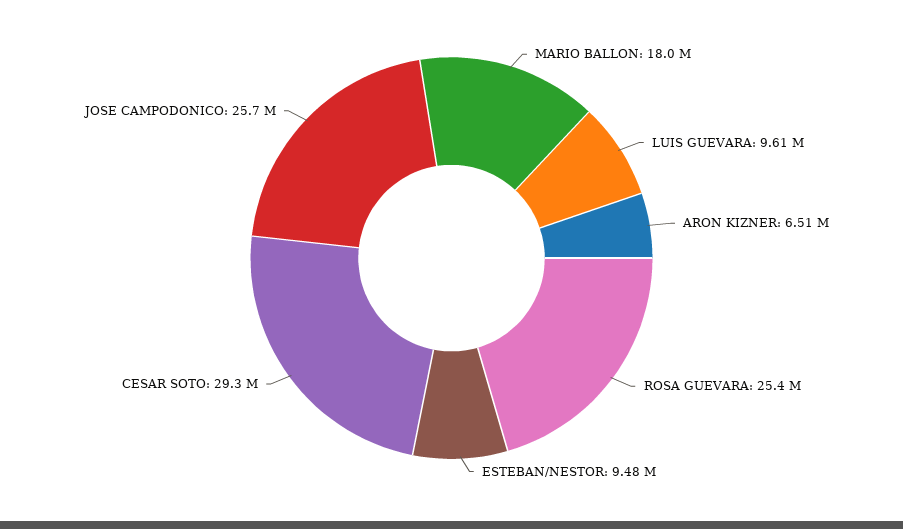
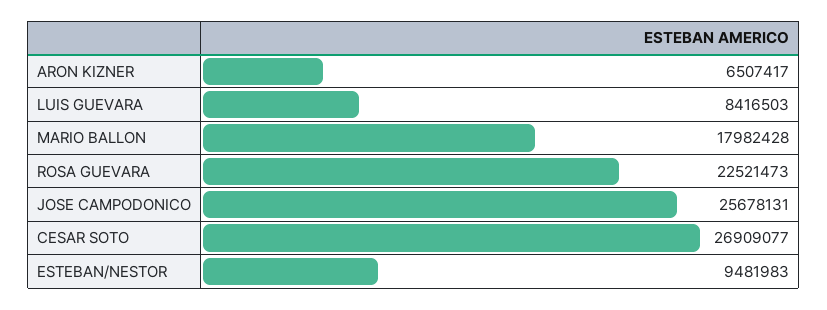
  {
    "MARIO BALLON": 17982428,
-   "LUIS GUEVARA": 9610000,
+   "LUIS GUEVARA": 8416503,
    "ARON KIZNER": 6507417,
-   "ROSA GUEVARA": 25400000,
+   "ROSA GUEVARA": 22521473,
    "ESTEBAN/NESTOR": 9481983,
-   "CESAR SOTO": 29300000,
+   "CESAR SOTO": 26909077,
    "JOSE CAMPODONICO": 25678131
  }

